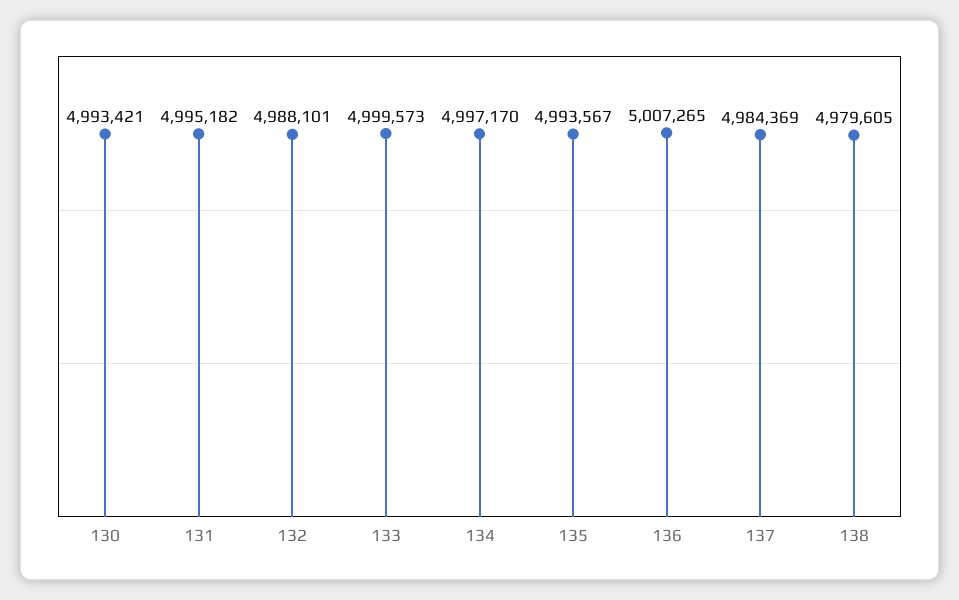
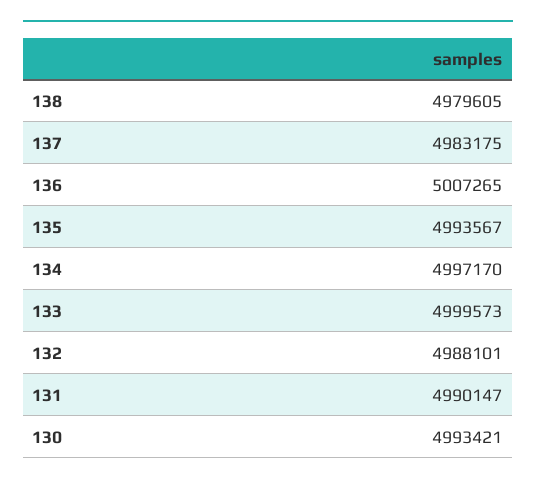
  {
    "130": 4993421,
-   "131": 4995182,
+   "131": 4990147,
    "132": 4988101,
    "133": 4999573,
    "134": 4997170,
    "135": 4993567,
    "136": 5007265,
-   "137": 4984369,
+   "137": 4983175,
    "138": 4979605
  }

